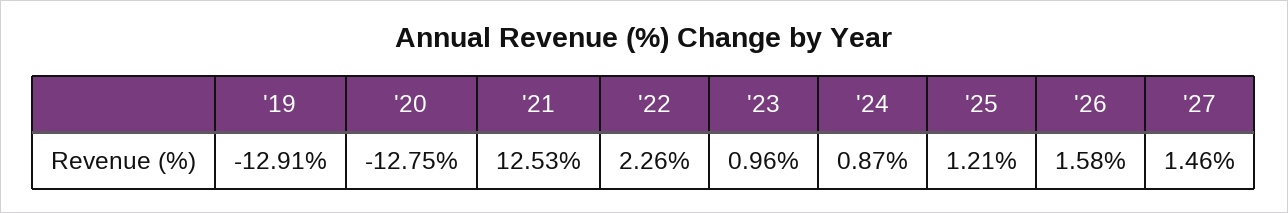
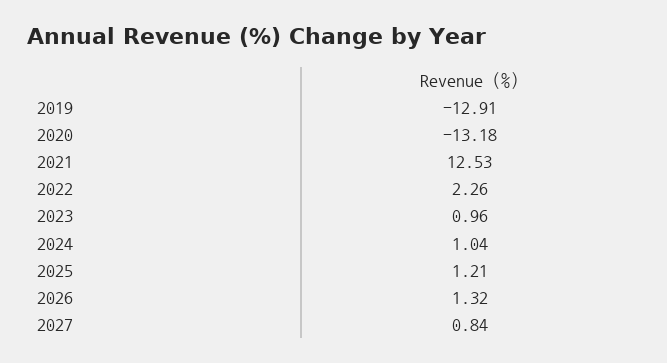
  {
    "'19": -12.91,
-   "'20": -12.75,
+   "'20": -13.18,
    "'21": 12.53,
    "'22": 2.26,
    "'23": 0.96,
-   "'24": 0.87,
+   "'24": 1.04,
    "'25": 1.21,
-   "'26": 1.58,
+   "'26": 1.32,
-   "'27": 1.46
+   "'27": 0.84
  }

